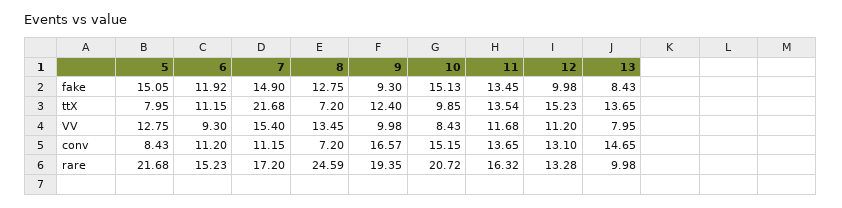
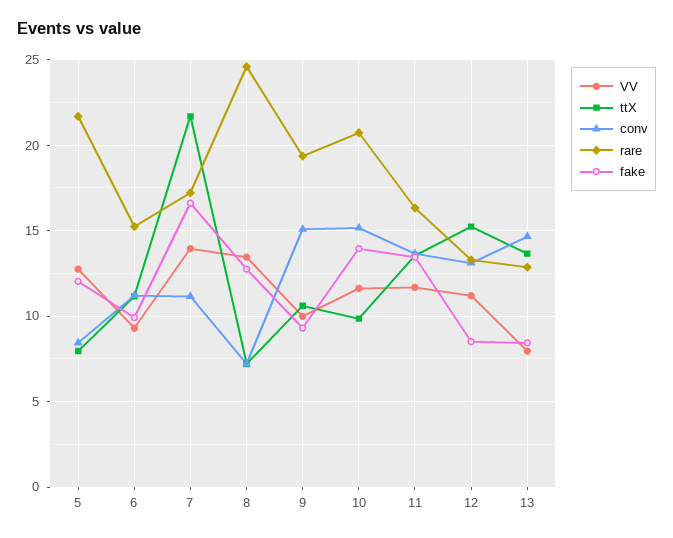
  {
    "fake": {
-     "5": 15.05,
+     "5": 12,
-     "6": 11.92,
+     "6": 10,
-     "7": 14.9,
+     "7": 16.5,
      "8": 12.75,
      "9": 9.3,
-     "10": 15.13,
+     "10": 14,
      "11": 13.45,
-     "12": 9.98,
+     "12": 8.5,
      "13": 8.43
    },
    "ttX": {
      "5": 7.95,
      "6": 11.15,
      "7": 21.68,
      "8": 7.2,
-     "9": 12.4,
+     "9": 10.5,
      "10": 9.85,
      "11": 13.54,
      "12": 15.23,
      "13": 13.65
    },
    "VV": {
      "5": 12.75,
      "6": 9.3,
-     "7": 15.4,
+     "7": 14,
      "8": 13.45,
      "9": 9.98,
-     "10": 8.43,
+     "10": 11.5,
      "11": 11.68,
      "12": 11.2,
      "13": 7.95
    },
    "conv": {
      "5": 8.43,
      "6": 11.2,
      "7": 11.15,
      "8": 7.2,
-     "9": 16.57,
+     "9": 15,
      "10": 15.15,
      "11": 13.65,
      "12": 13.1,
      "13": 14.65
    },
    "rare": {
      "5": 21.68,
      "6": 15.23,
      "7": 17.2,
      "8": 24.59,
      "9": 19.35,
      "10": 20.72,
      "11": 16.32,
      "12": 13.28,
-     "13": 9.98
+     "13": 13
    }
  }

